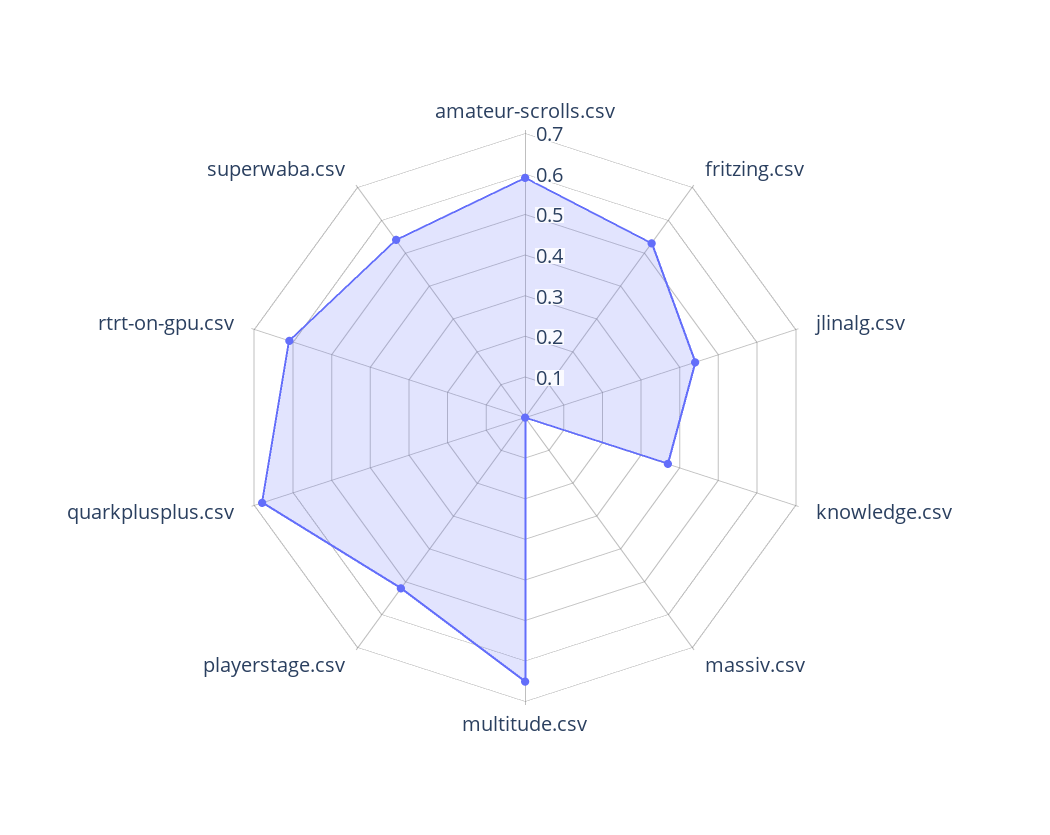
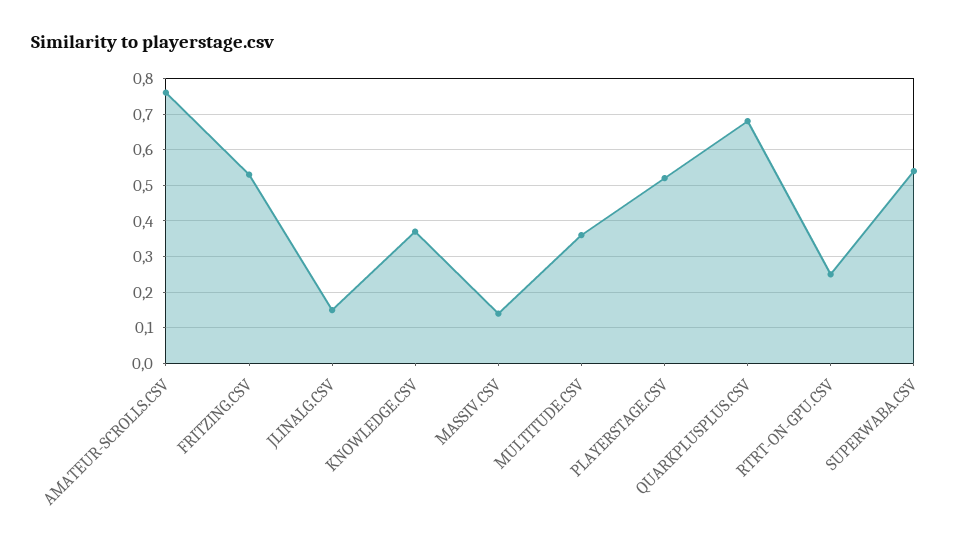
  {
-   "amateur-scrolls.csv": 0.6,
+   "amateur-scrolls.csv": 0.75,
    "fritzing.csv": 0.55,
-   "jlinalg.csv": 0.45,
+   "jlinalg.csv": 0.15,
    "knowledge.csv": 0.35,
-   "massiv.csv": 0,
+   "massiv.csv": 0.15,
-   "multitude.csv": 0.65,
+   "multitude.csv": 0.35,
    "playerstage.csv": 0.5,
    "quarkplusplus.csv": 0.7,
-   "rtrt-on-gpu.csv": 0.6,
+   "rtrt-on-gpu.csv": 0.25,
    "superwaba.csv": 0.55
  }

